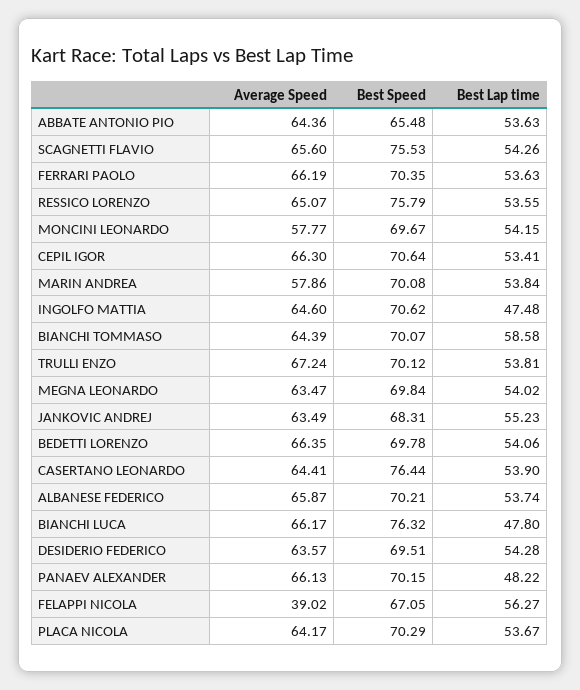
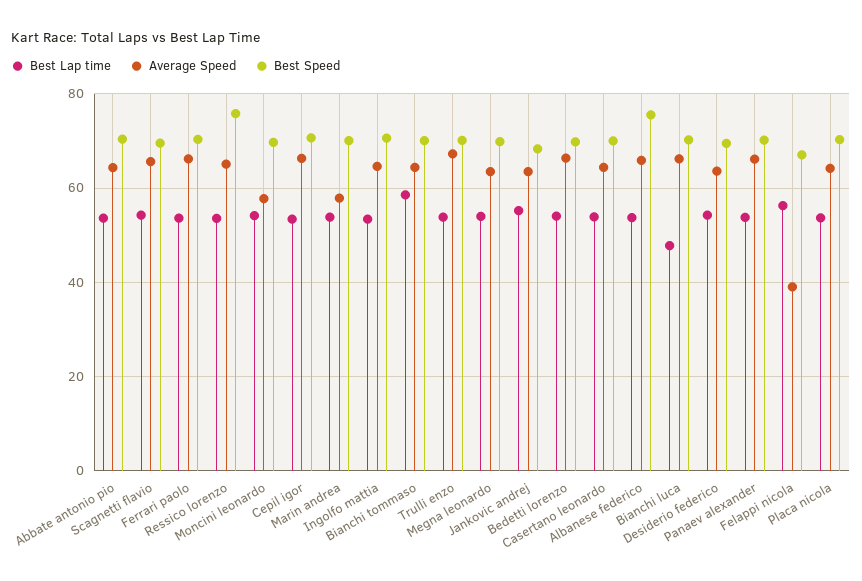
  {
    "Average Speed": {
      "ABBATE ANTONIO PIO": 64.36,
      "SCAGNETTI FLAVIO": 65.6,
      "FERRARI PAOLO": 66.19,
      "RESSICO LORENZO": 65.07,
      "MONCINI LEONARDO": 57.77,
      "CEPIL IGOR": 66.3,
      "MARIN ANDREA": 57.86,
      "INGOLFO MATTIA": 64.6,
      "BIANCHI TOMMASO": 64.39,
      "TRULLI ENZO": 67.24,
      "MEGNA LEONARDO": 63.47,
      "JANKOVIC ANDREJ": 63.49,
      "BEDETTI LORENZO": 66.35,
      "CASERTANO LEONARDO": 64.41,
      "ALBANESE FEDERICO": 65.87,
      "BIANCHI LUCA": 66.17,
      "DESIDERIO FEDERICO": 63.57,
      "PANAEV ALEXANDER": 66.13,
      "FELAPPI NICOLA": 39.02,
      "PLACA NICOLA": 64.17
    },
    "Best Speed": {
-     "ABBATE ANTONIO PIO": 65.48,
+     "ABBATE ANTONIO PIO": 70,
-     "SCAGNETTI FLAVIO": 75.53,
+     "SCAGNETTI FLAVIO": 70,
      "FERRARI PAOLO": 70.35,
      "RESSICO LORENZO": 75.79,
      "MONCINI LEONARDO": 69.67,
      "CEPIL IGOR": 70.64,
      "MARIN ANDREA": 70.08,
      "INGOLFO MATTIA": 70.62,
      "BIANCHI TOMMASO": 70.07,
      "TRULLI ENZO": 70.12,
      "MEGNA LEONARDO": 69.84,
      "JANKOVIC ANDREJ": 68.31,
      "BEDETTI LORENZO": 69.78,
-     "CASERTANO LEONARDO": 76.44,
+     "CASERTANO LEONARDO": 70,
-     "ALBANESE FEDERICO": 70.21,
+     "ALBANESE FEDERICO": 76,
-     "BIANCHI LUCA": 76.32,
+     "BIANCHI LUCA": 70,
      "DESIDERIO FEDERICO": 69.51,
      "PANAEV ALEXANDER": 70.15,
      "FELAPPI NICOLA": 67.05,
      "PLACA NICOLA": 70.29
    },
    "Best Lap time": {
      "ABBATE ANTONIO PIO": 53.63,
      "SCAGNETTI FLAVIO": 54.26,
      "FERRARI PAOLO": 53.63,
      "RESSICO LORENZO": 53.55,
      "MONCINI LEONARDO": 54.15,
      "CEPIL IGOR": 53.41,
      "MARIN ANDREA": 53.84,
-     "INGOLFO MATTIA": 47.48,
+     "INGOLFO MATTIA": 54,
      "BIANCHI TOMMASO": 58.58,
      "TRULLI ENZO": 53.81,
      "MEGNA LEONARDO": 54.02,
      "JANKOVIC ANDREJ": 55.23,
      "BEDETTI LORENZO": 54.06,
      "CASERTANO LEONARDO": 53.9,
      "ALBANESE FEDERICO": 53.74,
      "BIANCHI LUCA": 47.8,
      "DESIDERIO FEDERICO": 54.28,
-     "PANAEV ALEXANDER": 48.22,
+     "PANAEV ALEXANDER": 54,
      "FELAPPI NICOLA": 56.27,
      "PLACA NICOLA": 53.67
    }
  }

